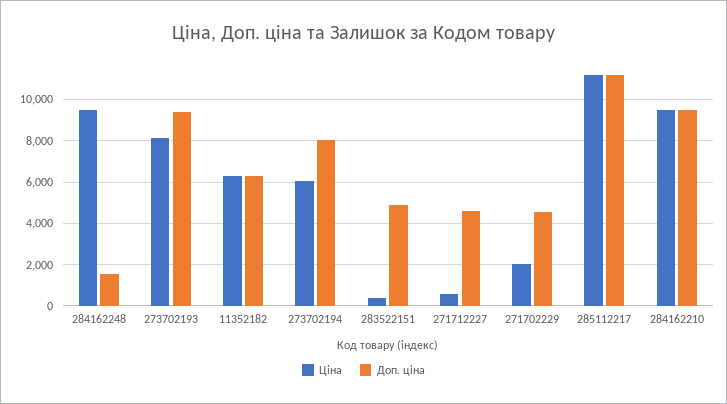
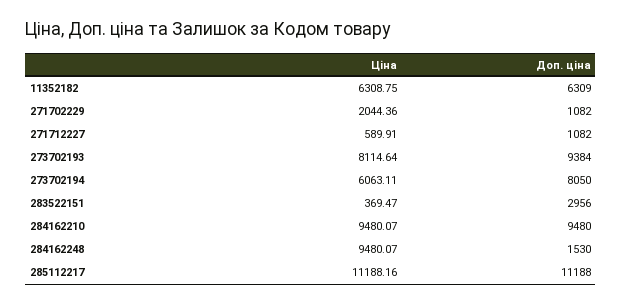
  {
    "Ціна": {
      "284162248": 9480.07,
      "273702193": 8114.64,
      "11352182": 6308.75,
      "273702194": 6063.11,
      "283522151": 369.47,
      "271712227": 589.91,
      "271702229": 2044.36,
      "285112217": 11188.16,
      "284162210": 9480.07
    },
    "Доп. ціна": {
      "284162248": 1530,
      "273702193": 9384,
      "11352182": 6309,
      "273702194": 8050,
-     "283522151": 5000,
+     "283522151": 2956,
-     "271712227": 4500,
+     "271712227": 1082,
-     "271702229": 4500,
+     "271702229": 1082,
      "285112217": 11188,
      "284162210": 9480
    }
  }

